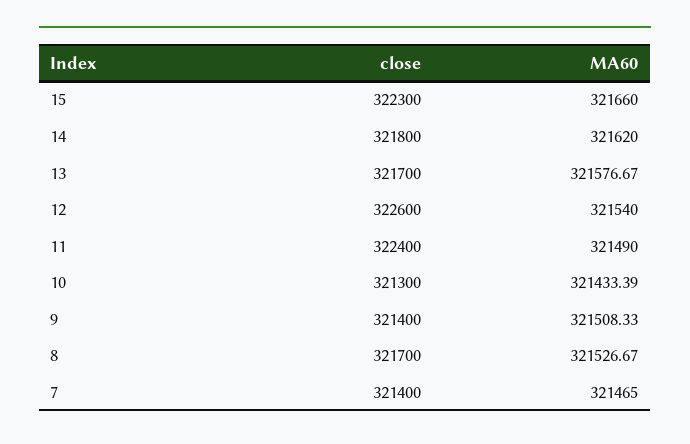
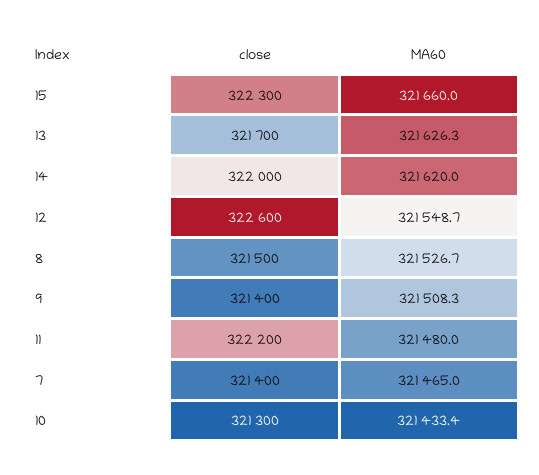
  {
    "close": {
      "15": 322300,
-     "14": 321800,
+     "14": 322000,
      "13": 321700,
      "12": 322600,
-     "11": 322400,
+     "11": 322200,
      "10": 321300,
      "9": 321400,
-     "8": 321700,
+     "8": 321500,
      "7": 321400
    },
    "MA60": {
      "15": 321660,
      "14": 321620,
-     "13": 321576.67,
+     "13": 321626.3,
-     "12": 321540,
+     "12": 321548.7,
-     "11": 321490,
+     "11": 321480,
      "10": 321433.39,
      "9": 321508.33,
      "8": 321526.67,
      "7": 321465
    }
  }

